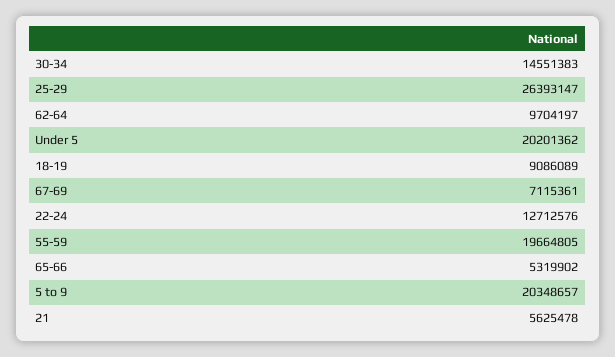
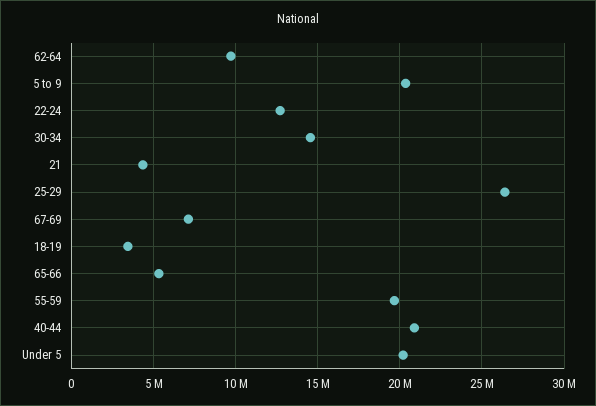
  {
    "30-34": 14551383,
    "25-29": 26393147,
    "62-64": 9704197,
    "Under 5": 20201362,
-   "18-19": 9086089,
+   "18-19": 3500000,
    "67-69": 7115361,
    "22-24": 12712576,
    "55-59": 19664805,
    "65-66": 5319902,
    "5 to 9": 20348657,
-   "21": 5625478
+   "21": 4500000,
+   "40-44": 21000000
  }

